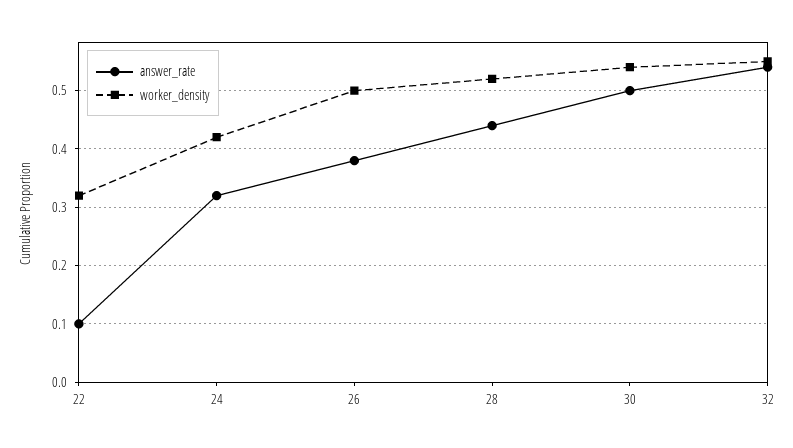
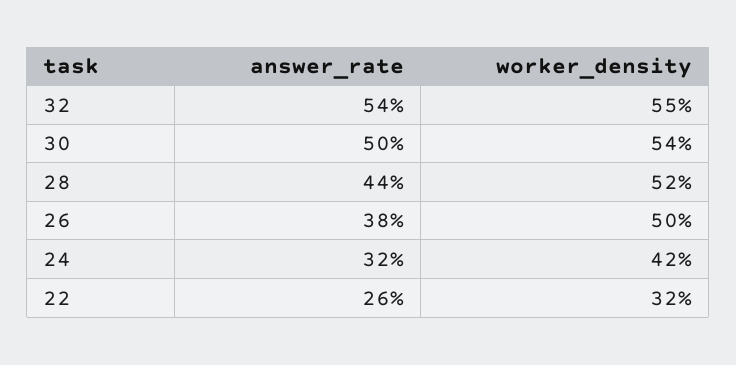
  {
    "answer_rate": {
-     "22": 0.1,
+     "22": 0.26,
      "24": 0.32,
      "26": 0.38,
      "28": 0.44,
      "30": 0.5,
      "32": 0.54
    },
    "worker_density": {
      "22": 0.32,
      "24": 0.42,
      "26": 0.5,
      "28": 0.52,
      "30": 0.54,
      "32": 0.55
    }
  }

